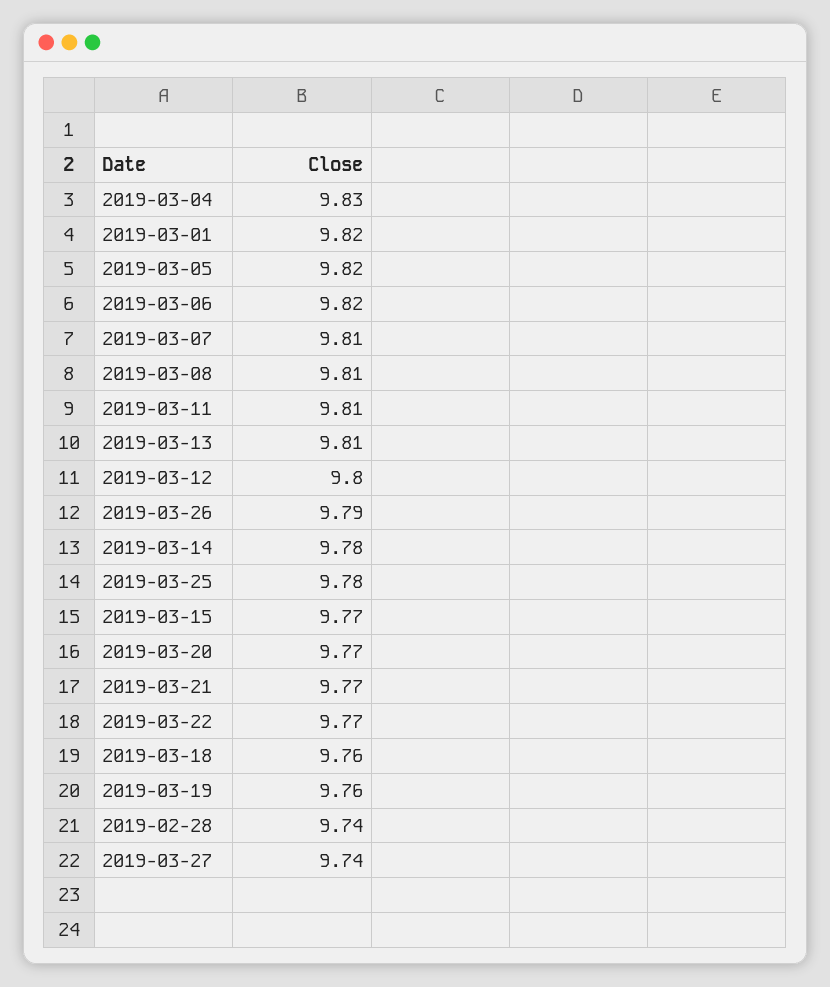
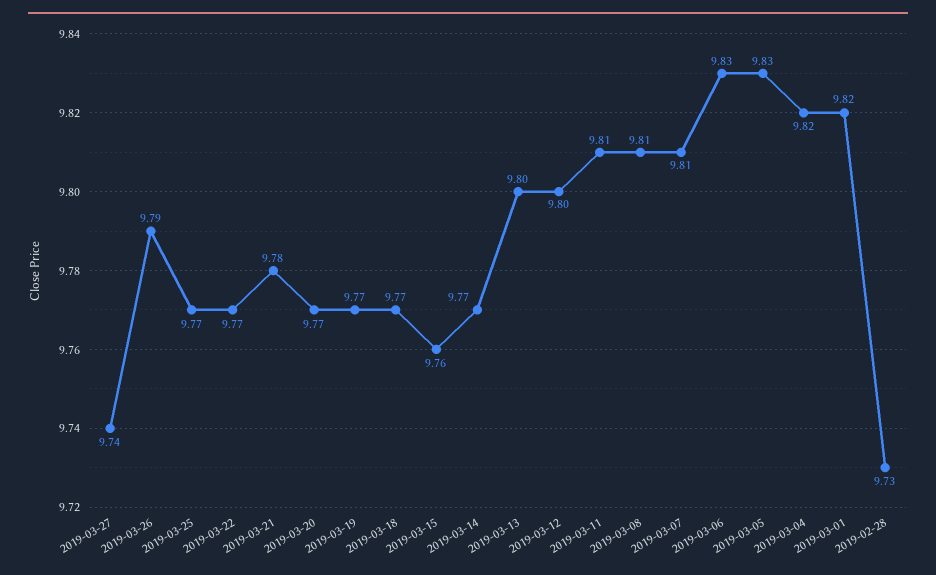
  {
-   "2019-03-04": 9.83,
+   "2019-03-04": 9.82,
    "2019-03-01": 9.82,
-   "2019-03-05": 9.82,
+   "2019-03-05": 9.83,
-   "2019-03-06": 9.82,
+   "2019-03-06": 9.83,
    "2019-03-07": 9.81,
    "2019-03-08": 9.81,
    "2019-03-11": 9.81,
-   "2019-03-13": 9.81,
+   "2019-03-13": 9.8,
    "2019-03-12": 9.8,
    "2019-03-26": 9.79,
-   "2019-03-14": 9.78,
+   "2019-03-14": 9.77,
-   "2019-03-25": 9.78,
+   "2019-03-25": 9.77,
-   "2019-03-15": 9.77,
+   "2019-03-15": 9.76,
    "2019-03-20": 9.77,
-   "2019-03-21": 9.77,
+   "2019-03-21": 9.78,
    "2019-03-22": 9.77,
-   "2019-03-18": 9.76,
+   "2019-03-18": 9.77,
-   "2019-03-19": 9.76,
+   "2019-03-19": 9.77,
-   "2019-02-28": 9.74,
+   "2019-02-28": 9.73,
    "2019-03-27": 9.74
  }

